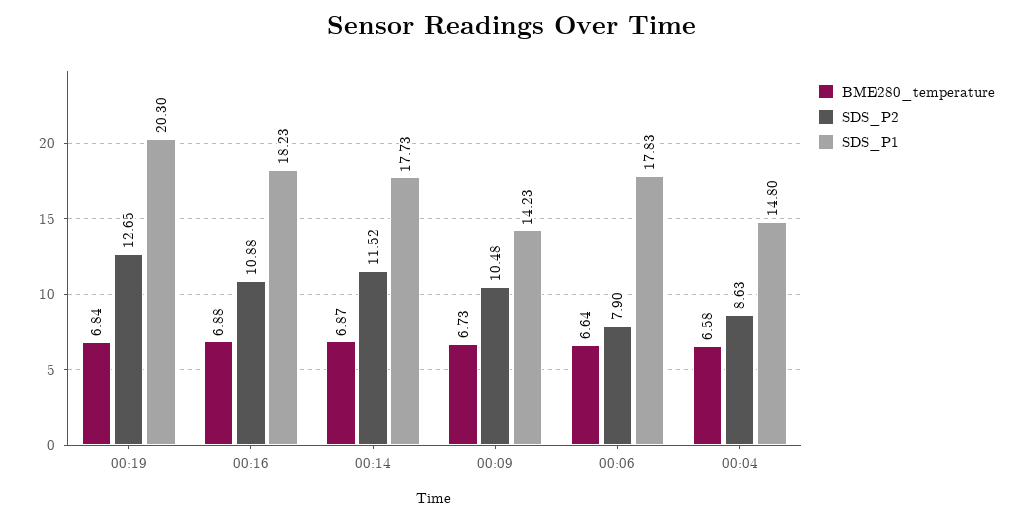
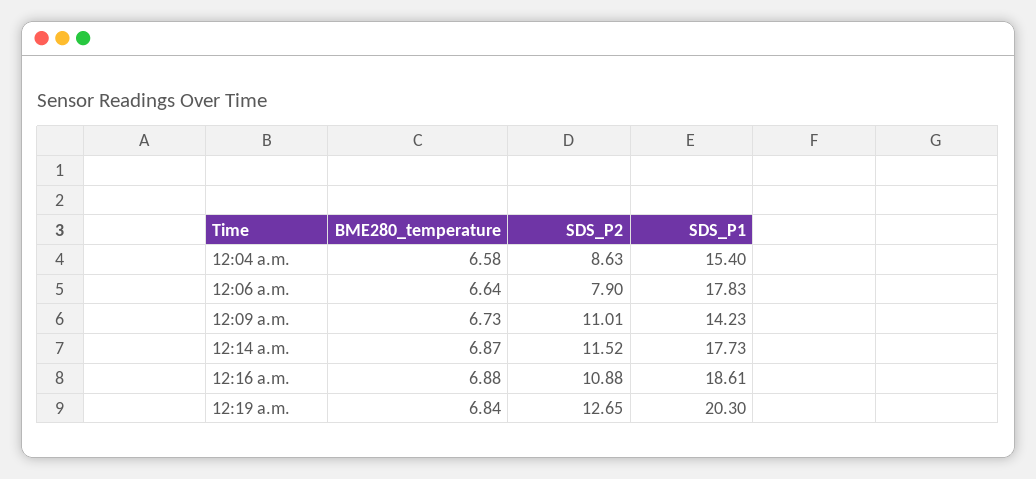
  {
    "BME280_temperature": {
      "00:19": 6.84,
      "00:16": 6.88,
      "00:14": 6.87,
      "00:09": 6.73,
      "00:06": 6.64,
      "00:04": 6.58
    },
    "SDS_P2": {
      "00:19": 12.65,
      "00:16": 10.88,
      "00:14": 11.52,
-     "00:09": 10.48,
+     "00:09": 11.01,
      "00:06": 7.9,
      "00:04": 8.63
    },
    "SDS_P1": {
      "00:19": 20.3,
-     "00:16": 18.23,
+     "00:16": 18.61,
      "00:14": 17.73,
      "00:09": 14.23,
      "00:06": 17.83,
-     "00:04": 14.8
+     "00:04": 15.4
    }
  }

